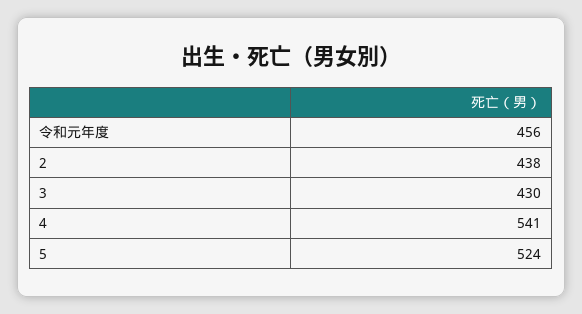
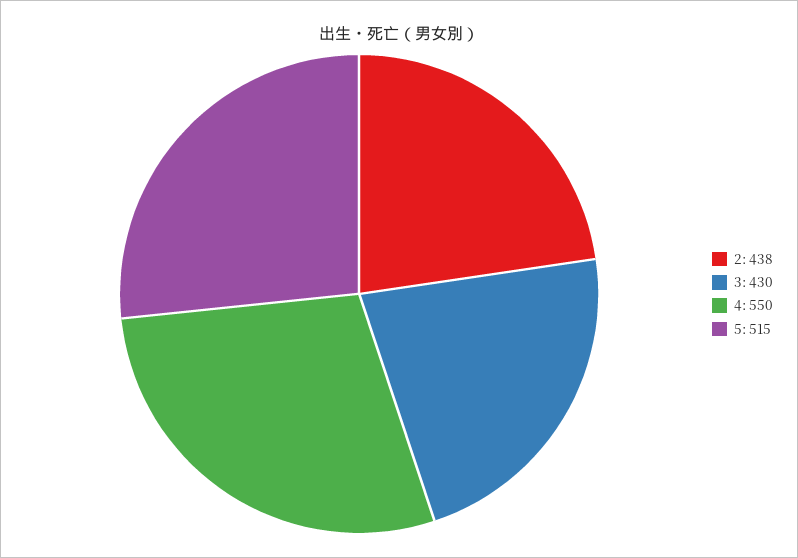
  {
-   "令和元年度": 456,
    "2": 438,
    "3": 430,
-   "4": 541,
+   "4": 550,
-   "5": 524
+   "5": 515
  }

